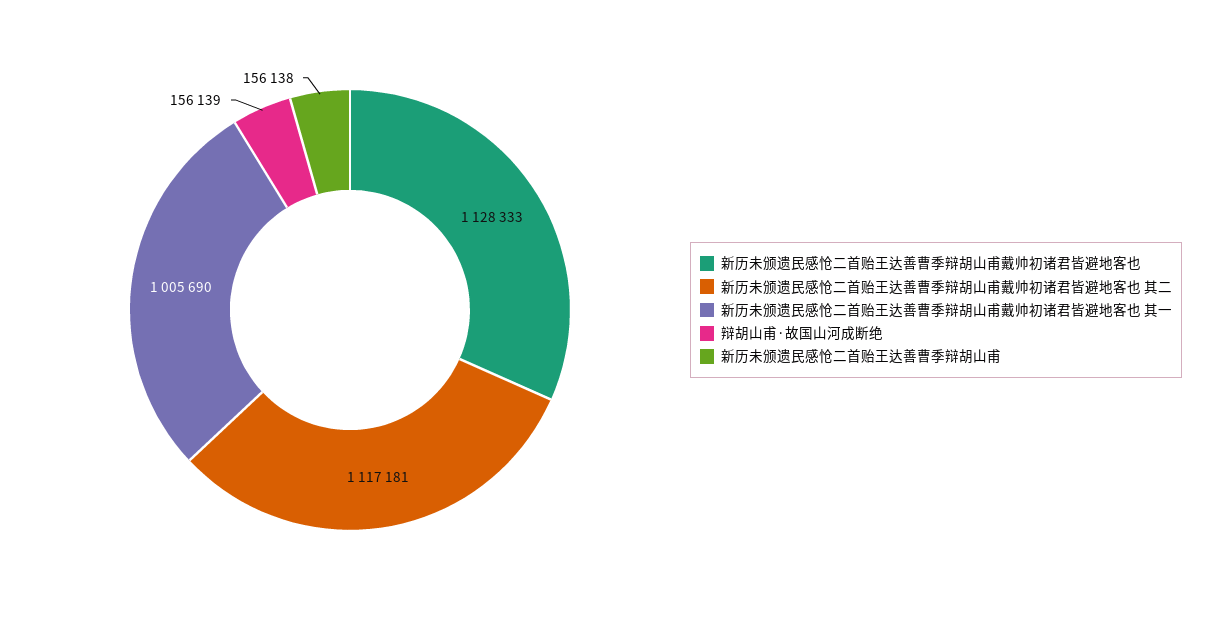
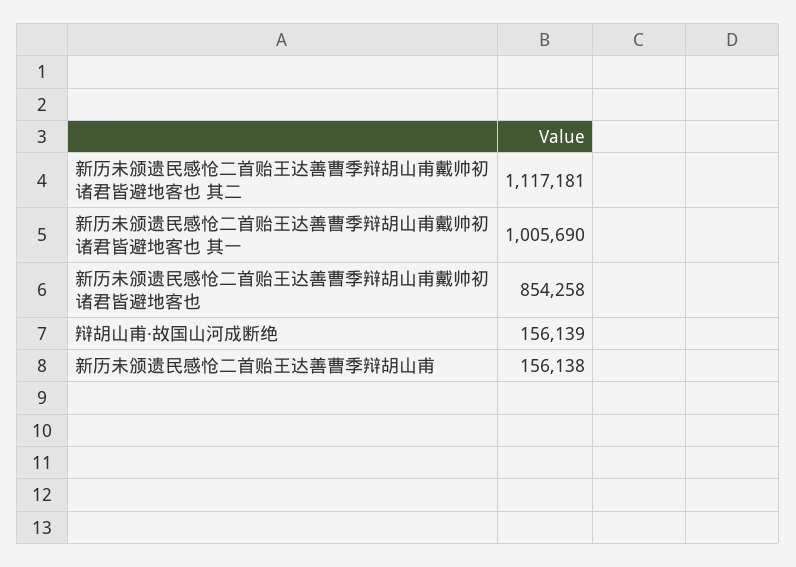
  {
-   "新历未颁遗民感怆二首贻王达善曹季辩胡山甫戴帅初诸君皆避地客也": 1128333,
+   "新历未颁遗民感怆二首贻王达善曹季辩胡山甫戴帅初诸君皆避地客也": 854258,
    "新历未颁遗民感怆二首贻王达善曹季辩胡山甫戴帅初诸君皆避地客也 其二": 1117181,
    "新历未颁遗民感怆二首贻王达善曹季辩胡山甫戴帅初诸君皆避地客也 其一": 1005690,
    "辩胡山甫·故国山河成断绝": 156139,
    "新历未颁遗民感怆二首贻王达善曹季辩胡山甫": 156138
  }

